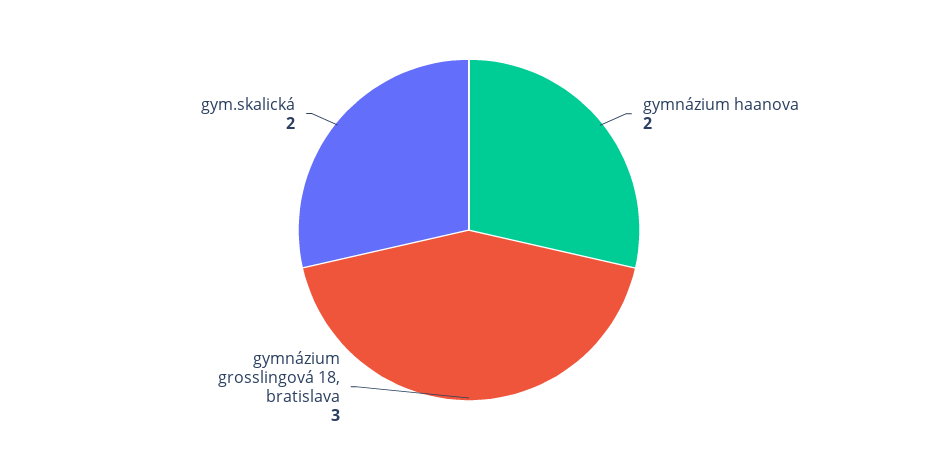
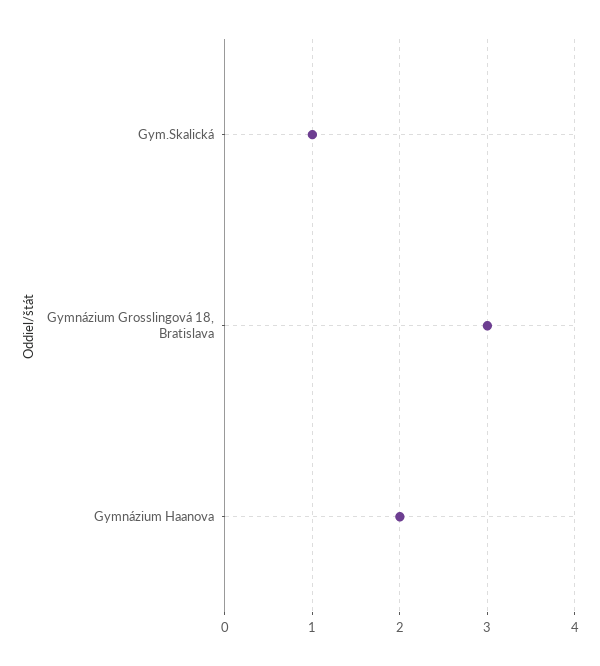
  {
    "gymnázium haanova": 2,
    "gymnázium grosslingová 18, bratislava": 3,
-   "gym.skalická": 2
+   "gym.skalická": 1
  }

